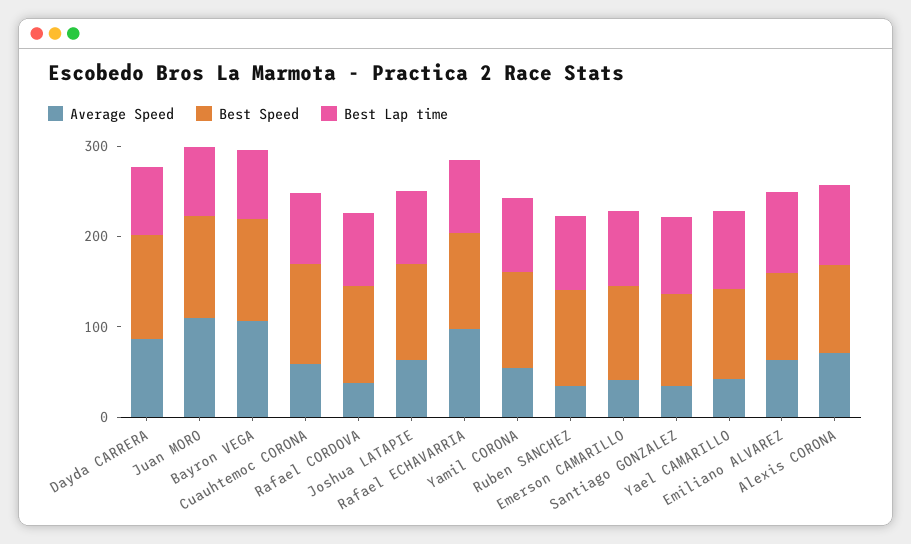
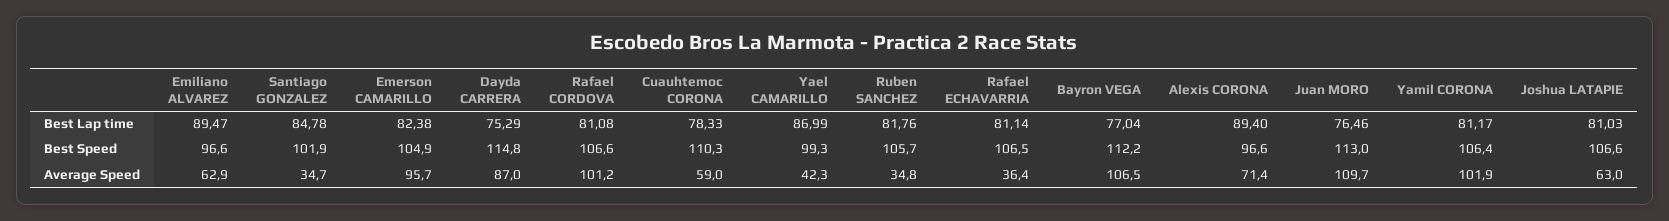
  {
    "Average Speed": {
      "Dayda CARRERA": 87,
      "Juan MORO": 109.7,
      "Bayron VEGA": 106.5,
      "Cuauhtemoc CORONA": 59,
-     "Rafael CORDOVA": 40,
+     "Rafael CORDOVA": 101.2,
      "Joshua LATAPIE": 63,
-     "Rafael ECHAVARRIA": 100,
+     "Rafael ECHAVARRIA": 36.4,
-     "Yamil CORONA": 60,
+     "Yamil CORONA": 101.9,
      "Ruben SANCHEZ": 34.8,
-     "Emerson CAMARILLO": 40,
+     "Emerson CAMARILLO": 95.7,
      "Santiago GONZALEZ": 34.7,
      "Yael CAMARILLO": 42.3,
      "Emiliano ALVAREZ": 62.9,
      "Alexis CORONA": 71.4
    },
    "Best Speed": {
      "Dayda CARRERA": 114.8,
      "Juan MORO": 113,
      "Bayron VEGA": 112.2,
      "Cuauhtemoc CORONA": 110.3,
      "Rafael CORDOVA": 106.6,
      "Joshua LATAPIE": 106.6,
      "Rafael ECHAVARRIA": 106.5,
      "Yamil CORONA": 106.4,
      "Ruben SANCHEZ": 105.7,
      "Emerson CAMARILLO": 104.9,
      "Santiago GONZALEZ": 101.9,
      "Yael CAMARILLO": 99.3,
      "Emiliano ALVAREZ": 96.6,
      "Alexis CORONA": 96.6
    },
    "Best Lap time": {
      "Dayda CARRERA": 75.29,
      "Juan MORO": 76.46,
      "Bayron VEGA": 77.04,
      "Cuauhtemoc CORONA": 78.33,
      "Rafael CORDOVA": 81.08,
      "Joshua LATAPIE": 81.03,
      "Rafael ECHAVARRIA": 81.14,
      "Yamil CORONA": 81.17,
      "Ruben SANCHEZ": 81.76,
      "Emerson CAMARILLO": 82.38,
      "Santiago GONZALEZ": 84.78,
      "Yael CAMARILLO": 86.99,
      "Emiliano ALVAREZ": 89.47,
      "Alexis CORONA": 89.4
    }
  }

